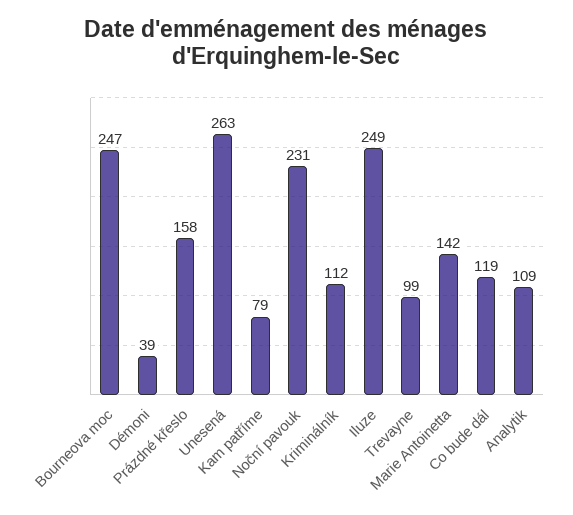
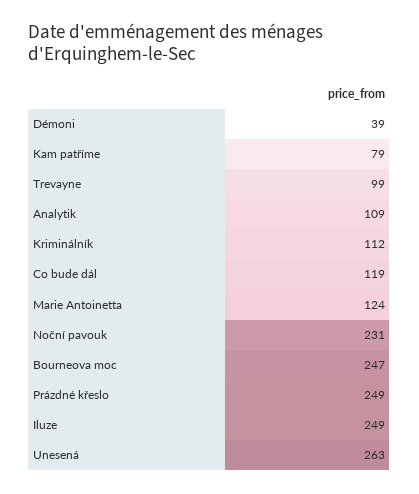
  {
    "Bourneova moc": 247,
    "Démoni": 39,
-   "Prázdné křeslo": 158,
+   "Prázdné křeslo": 249,
    "Unesená": 263,
    "Kam patříme": 79,
    "Noční pavouk": 231,
    "Kriminálník": 112,
    "Iluze": 249,
    "Trevayne": 99,
-   "Marie Antoinetta": 142,
+   "Marie Antoinetta": 124,
    "Co bude dál": 119,
    "Analytik": 109
  }

